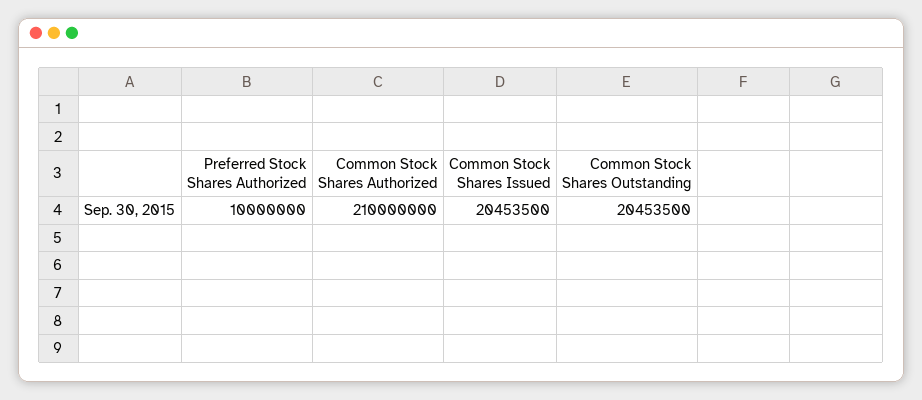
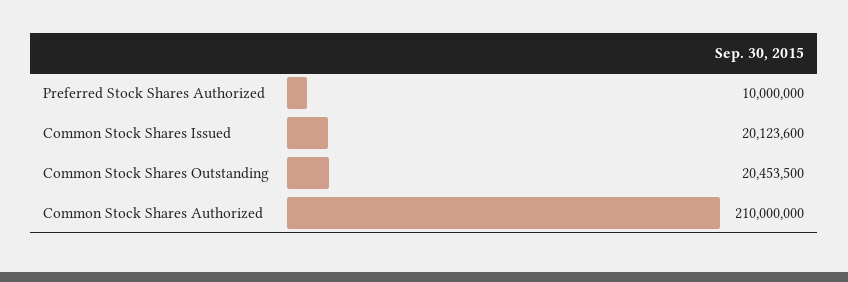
  {
    "Preferred Stock Shares Authorized": 10000000,
    "Common Stock Shares Authorized": 210000000,
-   "Common Stock Shares Issued": 20453500,
+   "Common Stock Shares Issued": 20123600,
    "Common Stock Shares Outstanding": 20453500
  }

